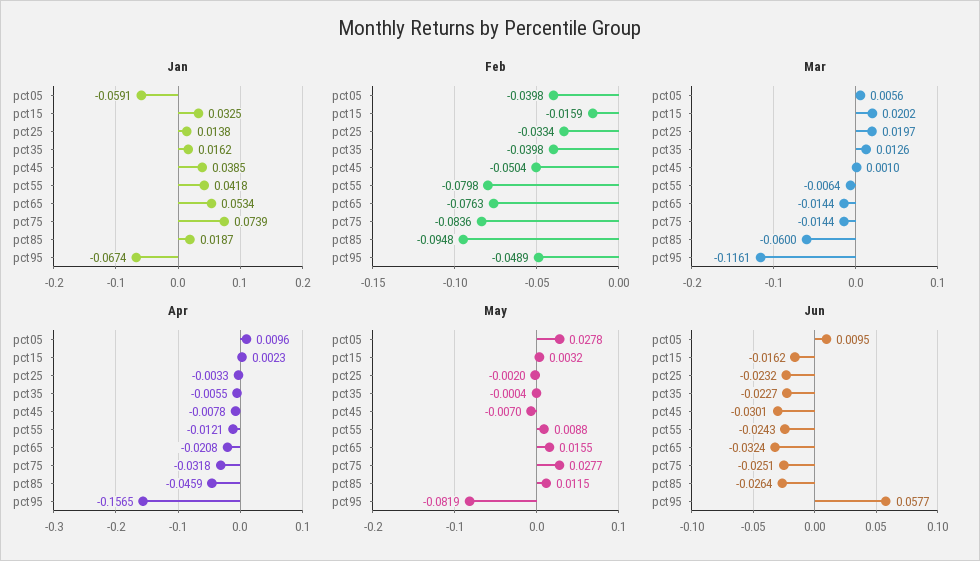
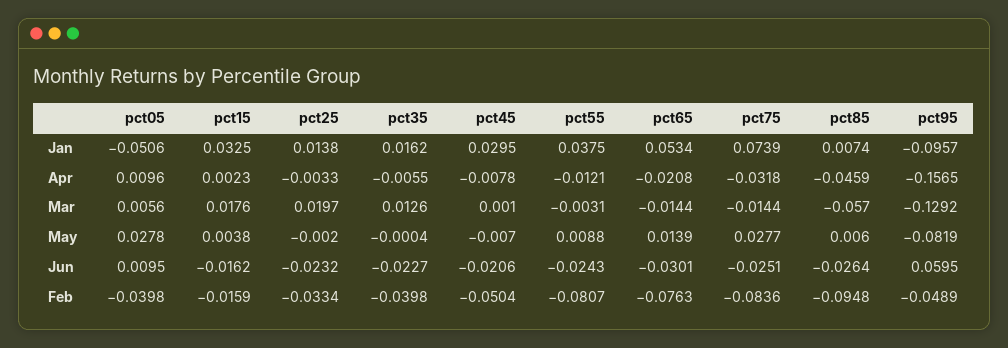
  {
    "Jan": {
-     "pct05": -0.0591,
+     "pct05": -0.0506,
      "pct15": 0.0325,
      "pct25": 0.0138,
      "pct35": 0.0162,
-     "pct45": 0.0385,
+     "pct45": 0.0295,
-     "pct55": 0.0418,
+     "pct55": 0.0375,
      "pct65": 0.0534,
      "pct75": 0.0739,
-     "pct85": 0.0187,
+     "pct85": 0.0074,
-     "pct95": -0.0674
+     "pct95": -0.0957
    },
    "Feb": {
      "pct05": -0.0398,
      "pct15": -0.0159,
      "pct25": -0.0334,
      "pct35": -0.0398,
      "pct45": -0.0504,
-     "pct55": -0.0798,
+     "pct55": -0.0807,
      "pct65": -0.0763,
      "pct75": -0.0836,
      "pct85": -0.0948,
      "pct95": -0.0489
    },
    "Mar": {
      "pct05": 0.0056,
-     "pct15": 0.0202,
+     "pct15": 0.0176,
      "pct25": 0.0197,
      "pct35": 0.0126,
      "pct45": 0.001,
-     "pct55": -0.0064,
+     "pct55": -0.0031,
      "pct65": -0.0144,
      "pct75": -0.0144,
-     "pct85": -0.06,
+     "pct85": -0.057,
-     "pct95": -0.1161
+     "pct95": -0.1292
    },
    "Apr": {
      "pct05": 0.0096,
      "pct15": 0.0023,
      "pct25": -0.0033,
      "pct35": -0.0055,
      "pct45": -0.0078,
      "pct55": -0.0121,
      "pct65": -0.0208,
      "pct75": -0.0318,
      "pct85": -0.0459,
      "pct95": -0.1565
    },
    "May": {
      "pct05": 0.0278,
-     "pct15": 0.0032,
+     "pct15": 0.0038,
      "pct25": -0.002,
      "pct35": -0.0004,
      "pct45": -0.007,
      "pct55": 0.0088,
-     "pct65": 0.0155,
+     "pct65": 0.0139,
      "pct75": 0.0277,
-     "pct85": 0.0115,
+     "pct85": 0.006,
      "pct95": -0.0819
    },
    "Jun": {
      "pct05": 0.0095,
      "pct15": -0.0162,
      "pct25": -0.0232,
      "pct35": -0.0227,
-     "pct45": -0.0301,
+     "pct45": -0.0206,
      "pct55": -0.0243,
-     "pct65": -0.0324,
+     "pct65": -0.0301,
      "pct75": -0.0251,
      "pct85": -0.0264,
-     "pct95": 0.0577
+     "pct95": 0.0595
    }
  }

